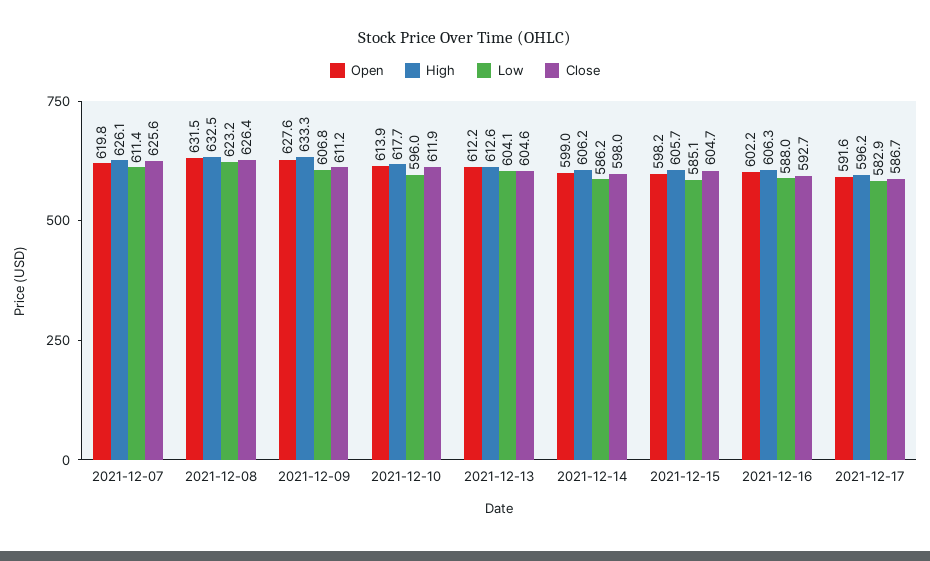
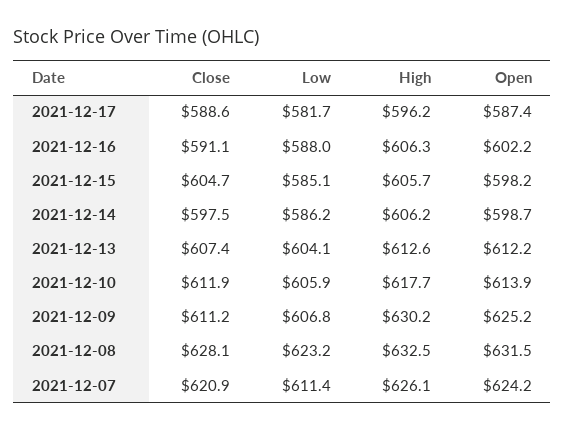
  {
    "Open": {
-     "2021-12-07": 619.8,
+     "2021-12-07": 624.2,
      "2021-12-08": 631.5,
-     "2021-12-09": 627.6,
+     "2021-12-09": 625.2,
      "2021-12-10": 613.9,
      "2021-12-13": 612.2,
-     "2021-12-14": 599,
+     "2021-12-14": 598.7,
      "2021-12-15": 598.2,
      "2021-12-16": 602.2,
-     "2021-12-17": 591.6
+     "2021-12-17": 587.4
    },
    "High": {
      "2021-12-07": 626.1,
      "2021-12-08": 632.5,
-     "2021-12-09": 633.3,
+     "2021-12-09": 630.2,
      "2021-12-10": 617.7,
      "2021-12-13": 612.6,
      "2021-12-14": 606.2,
      "2021-12-15": 605.7,
      "2021-12-16": 606.3,
      "2021-12-17": 596.2
    },
    "Low": {
      "2021-12-07": 611.4,
      "2021-12-08": 623.2,
      "2021-12-09": 606.8,
-     "2021-12-10": 596,
+     "2021-12-10": 605.9,
      "2021-12-13": 604.1,
      "2021-12-14": 586.2,
      "2021-12-15": 585.1,
      "2021-12-16": 588,
-     "2021-12-17": 582.9
+     "2021-12-17": 581.7
    },
    "Close": {
-     "2021-12-07": 625.6,
+     "2021-12-07": 620.9,
-     "2021-12-08": 626.4,
+     "2021-12-08": 628.1,
      "2021-12-09": 611.2,
      "2021-12-10": 611.9,
-     "2021-12-13": 604.6,
+     "2021-12-13": 607.4,
-     "2021-12-14": 598,
+     "2021-12-14": 597.5,
      "2021-12-15": 604.7,
-     "2021-12-16": 592.7,
+     "2021-12-16": 591.1,
-     "2021-12-17": 586.7
+     "2021-12-17": 588.6
    }
  }

